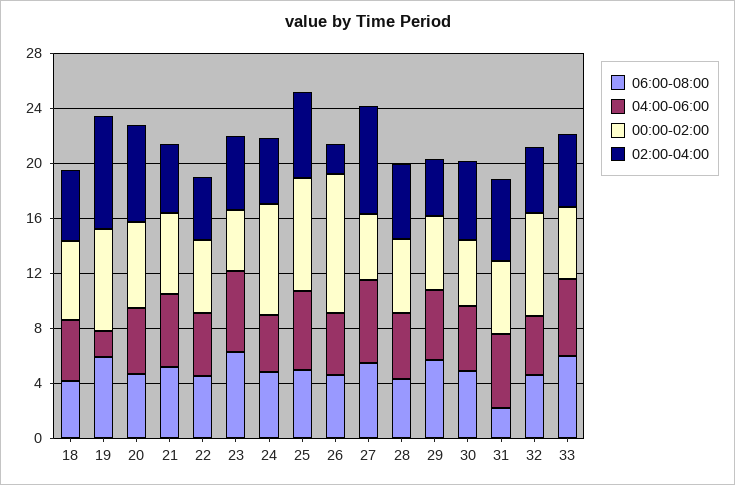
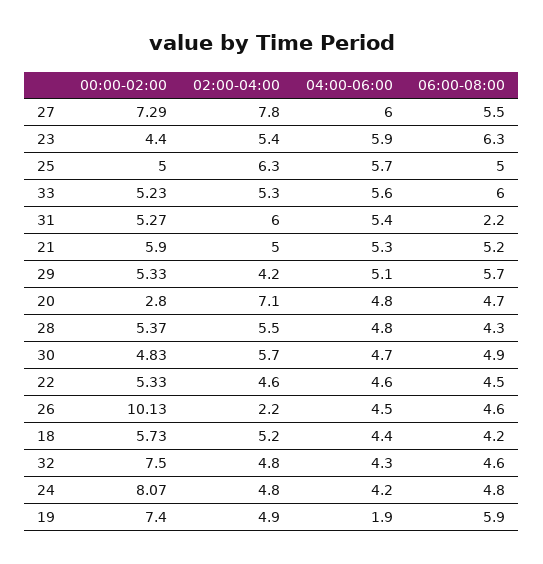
  {
    "06:00-08:00": {
      "18": 4.2,
      "19": 5.9,
      "20": 4.7,
      "21": 5.2,
      "22": 4.5,
      "23": 6.3,
      "24": 4.8,
      "25": 5,
      "26": 4.6,
      "27": 5.5,
      "28": 4.3,
      "29": 5.7,
      "30": 4.9,
      "31": 2.2,
      "32": 4.6,
      "33": 6
    },
    "04:00-06:00": {
      "18": 4.4,
      "19": 1.9,
      "20": 4.8,
      "21": 5.3,
      "22": 4.6,
      "23": 5.9,
      "24": 4.2,
      "25": 5.7,
      "26": 4.5,
      "27": 6,
      "28": 4.8,
      "29": 5.1,
      "30": 4.7,
      "31": 5.4,
      "32": 4.3,
      "33": 5.6
    },
    "00:00-02:00": {
      "18": 5.73,
      "19": 7.4,
-     "20": 6,
+     "20": 2.8,
      "21": 5.9,
      "22": 5.33,
      "23": 4.4,
      "24": 8.07,
-     "25": 8,
+     "25": 5,
      "26": 10.13,
-     "27": 5,
+     "27": 7.29,
      "28": 5.37,
      "29": 5.33,
      "30": 4.83,
      "31": 5.27,
      "32": 7.5,
      "33": 5.23
    },
    "02:00-04:00": {
      "18": 5.2,
-     "19": 8,
+     "19": 4.9,
      "20": 7.1,
      "21": 5,
      "22": 4.6,
      "23": 5.4,
      "24": 4.8,
      "25": 6.3,
      "26": 2.2,
      "27": 7.8,
      "28": 5.5,
      "29": 4.2,
      "30": 5.7,
      "31": 6,
      "32": 4.8,
      "33": 5.3
    }
  }

